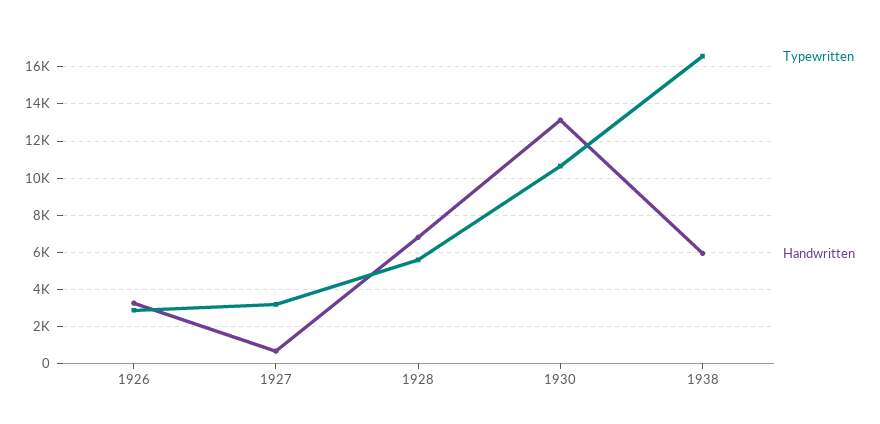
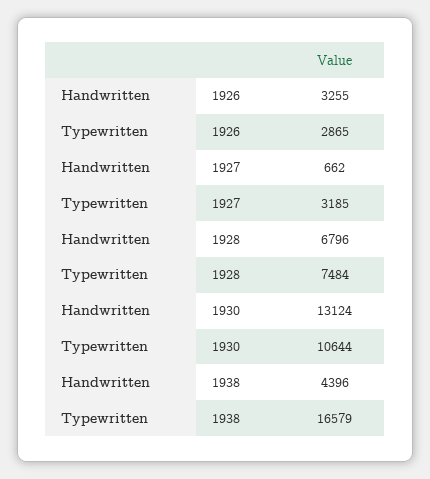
  {
    "Typewritten": {
      "1926": 2865,
      "1927": 3185,
-     "1928": 5500,
+     "1928": 7484,
      "1930": 10644,
      "1938": 16579
    },
    "Handwritten": {
      "1926": 3255,
      "1927": 662,
      "1928": 6796,
      "1930": 13124,
-     "1938": 6000
+     "1938": 4396
    }
  }

